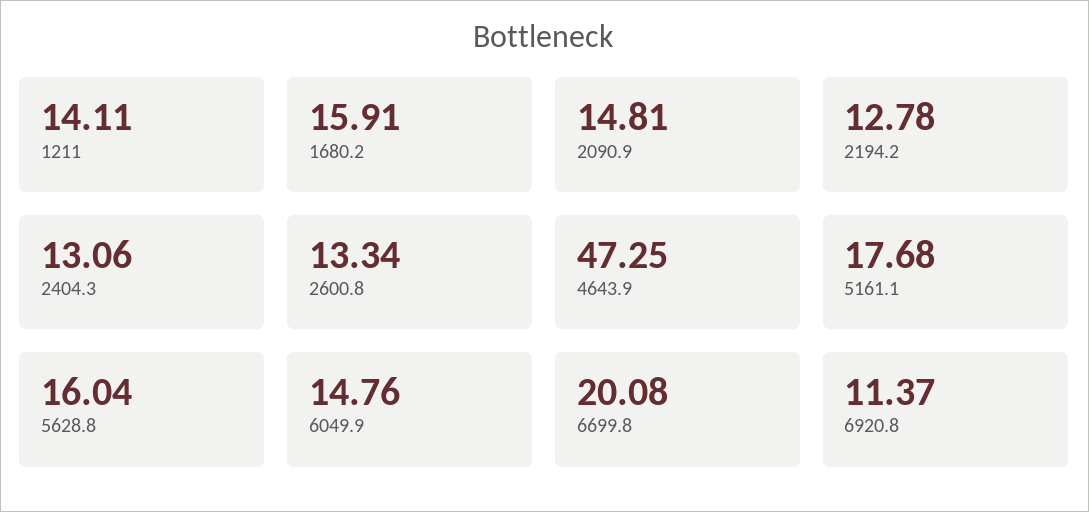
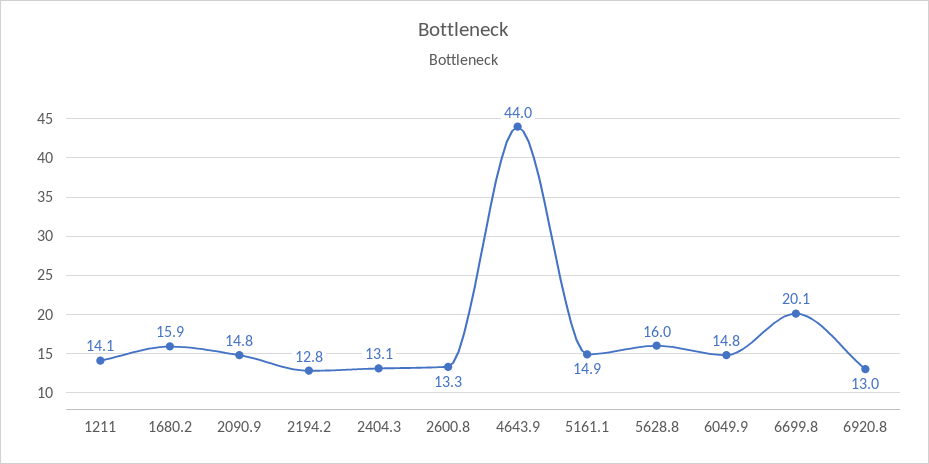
  {
    "1211": 14.11,
    "1680.2": 15.91,
    "2090.9": 14.81,
    "2194.2": 12.78,
    "2404.3": 13.06,
    "2600.8": 13.34,
-   "4643.9": 47.25,
+   "4643.9": 44,
-   "5161.1": 17.68,
+   "5161.1": 14.9,
    "5628.8": 16.04,
    "6049.9": 14.76,
    "6699.8": 20.08,
-   "6920.8": 11.37
+   "6920.8": 13
  }

